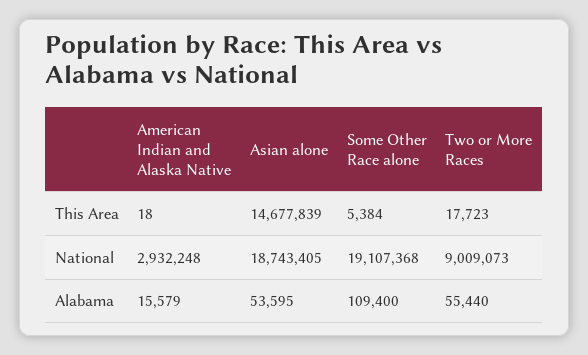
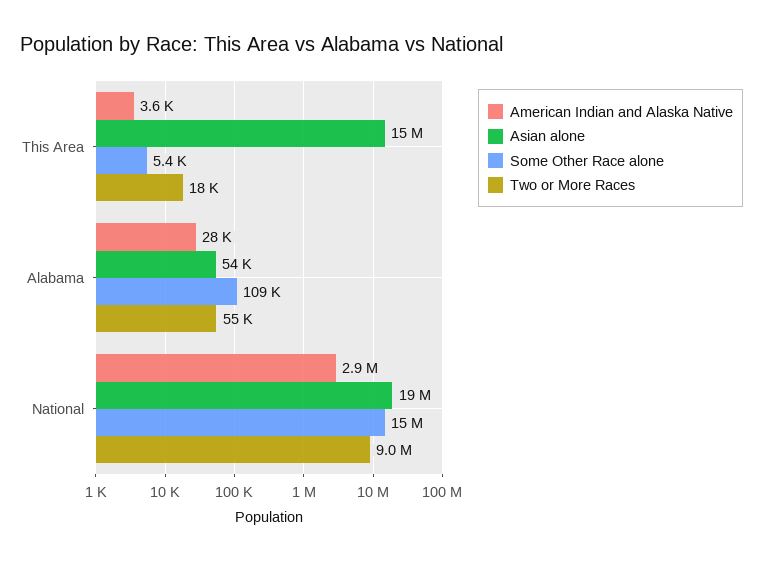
  {
    "American Indian and Alaska Native": {
-     "This Area": 18,
+     "This Area": 3600,
      "National": 2932248,
-     "Alabama": 15579
+     "Alabama": 28000
    },
    "Asian alone": {
      "This Area": 14677839,
      "National": 18743405,
      "Alabama": 53595
    },
    "Some Other Race alone": {
      "This Area": 5384,
-     "National": 19107368,
+     "National": 15000000,
      "Alabama": 109400
    },
    "Two or More Races": {
      "This Area": 17723,
      "National": 9009073,
      "Alabama": 55440
    }
  }

